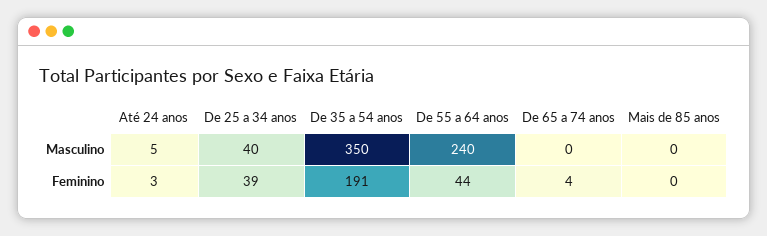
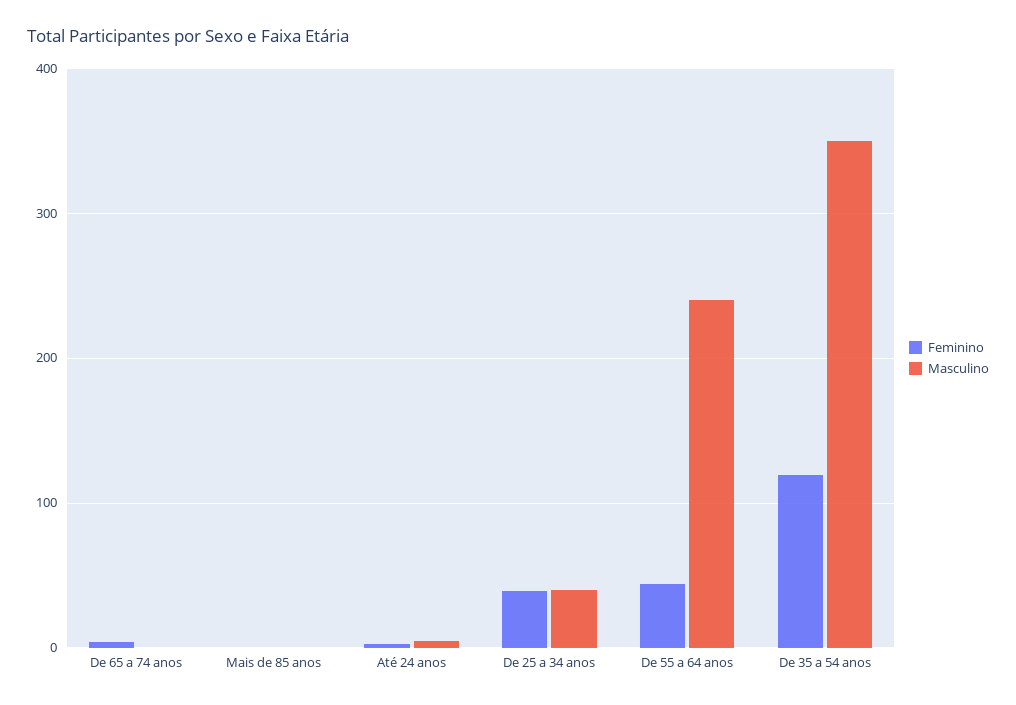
  {
    "Masculino": {
      "Até 24 anos": 5,
      "De 25 a 34 anos": 40,
      "De 35 a 54 anos": 350,
      "De 55 a 64 anos": 240,
      "De 65 a 74 anos": 0,
      "Mais de 85 anos": 0
    },
    "Feminino": {
      "Até 24 anos": 3,
      "De 25 a 34 anos": 39,
-     "De 35 a 54 anos": 191,
+     "De 35 a 54 anos": 120,
      "De 55 a 64 anos": 44,
      "De 65 a 74 anos": 4,
      "Mais de 85 anos": 0
    }
  }

